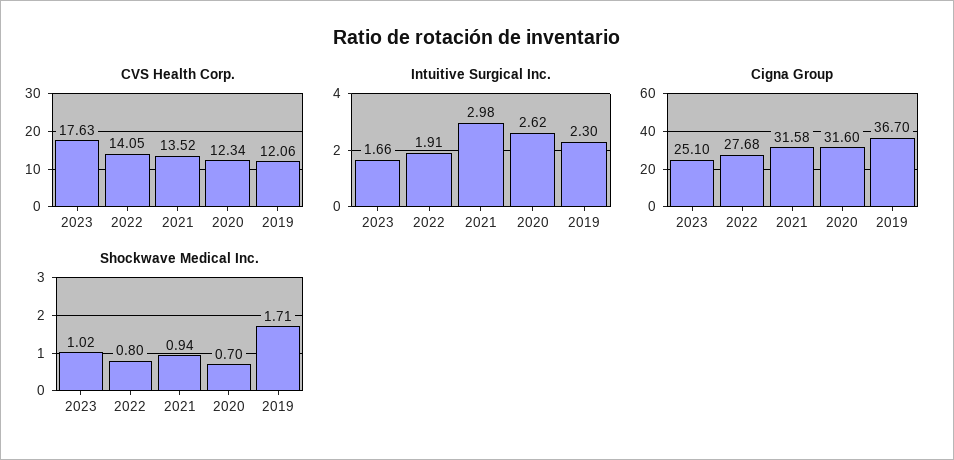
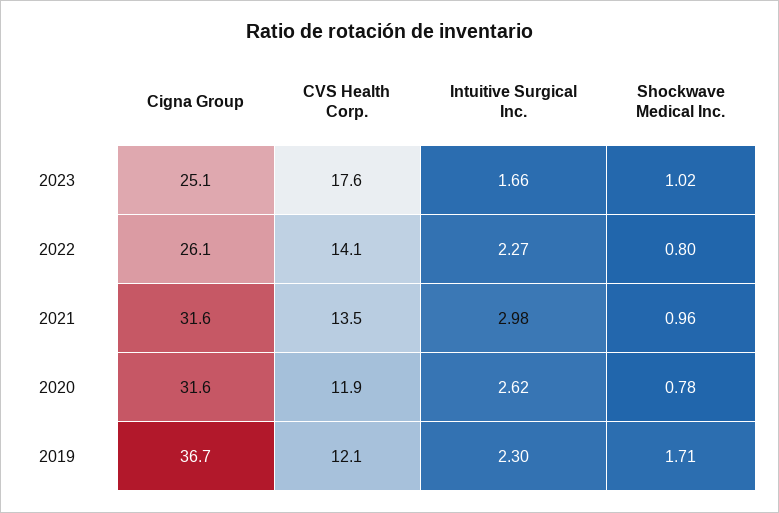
  {
    "CVS Health Corp.": {
      "2023": 17.63,
      "2022": 14.05,
      "2021": 13.52,
-     "2020": 12.34,
+     "2020": 11.9,
      "2019": 12.06
    },
    "Intuitive Surgical Inc.": {
      "2023": 1.66,
-     "2022": 1.91,
+     "2022": 2.27,
      "2021": 2.98,
      "2020": 2.62,
      "2019": 2.3
    },
    "Cigna Group": {
      "2023": 25.1,
-     "2022": 27.68,
+     "2022": 26.1,
      "2021": 31.58,
      "2020": 31.6,
      "2019": 36.7
    },
    "Shockwave Medical Inc.": {
      "2023": 1.02,
      "2022": 0.8,
-     "2021": 0.94,
+     "2021": 0.96,
-     "2020": 0.7,
+     "2020": 0.78,
      "2019": 1.71
    }
  }

